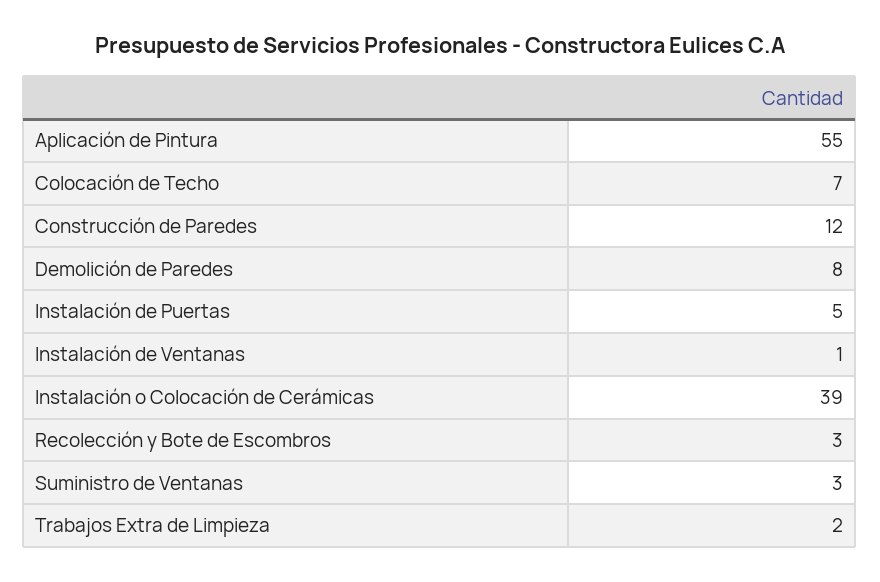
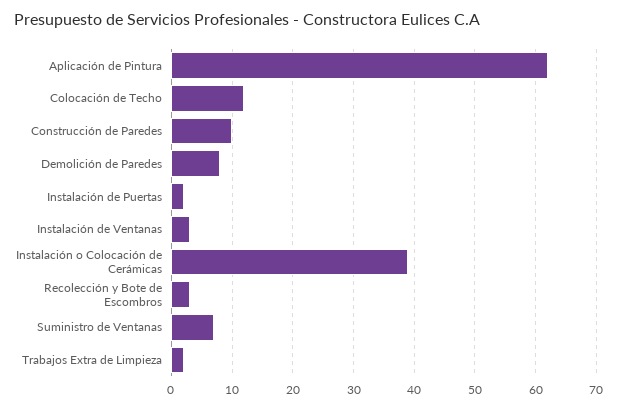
  {
-   "Aplicación de Pintura": 55,
+   "Aplicación de Pintura": 62,
-   "Colocación de Techo": 7,
+   "Colocación de Techo": 12,
-   "Construcción de Paredes": 12,
+   "Construcción de Paredes": 10,
    "Demolición de Paredes": 8,
-   "Instalación de Puertas": 5,
+   "Instalación de Puertas": 2,
-   "Instalación de Ventanas": 1,
+   "Instalación de Ventanas": 3,
    "Instalación o Colocación de Cerámicas": 39,
    "Recolección y Bote de Escombros": 3,
-   "Suministro de Ventanas": 3,
+   "Suministro de Ventanas": 7,
    "Trabajos Extra de Limpieza": 2
  }

